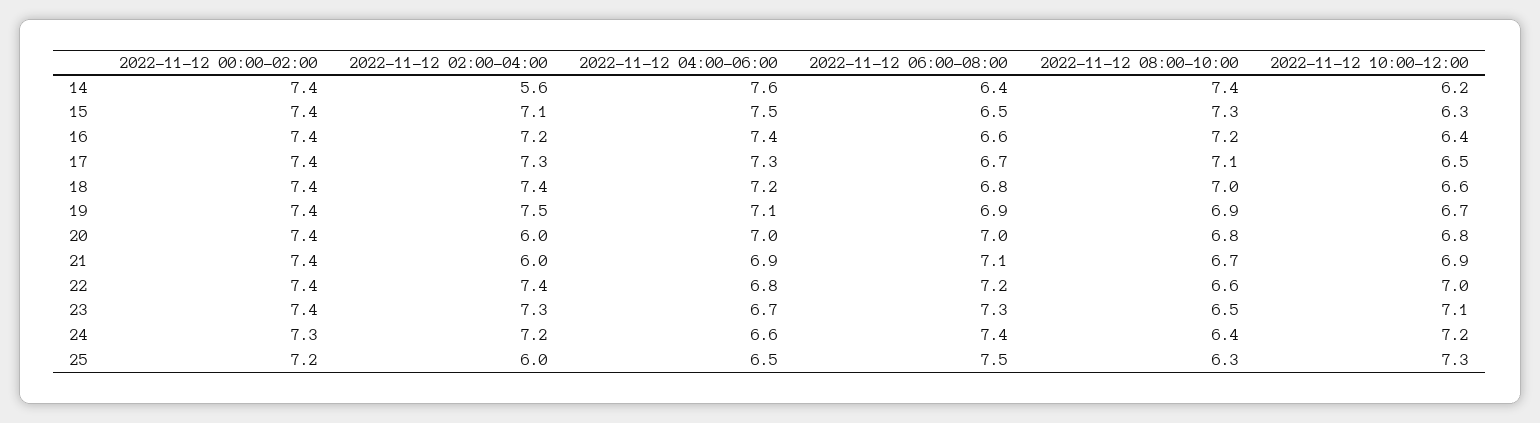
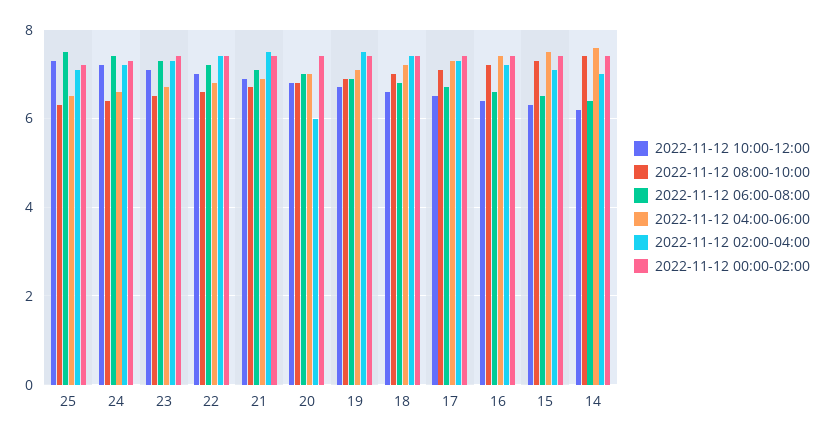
  {
    "2022-11-12 00:00-02:00": {
      "14": 7.4,
      "15": 7.4,
      "16": 7.4,
      "17": 7.4,
      "18": 7.4,
      "19": 7.4,
      "20": 7.4,
      "21": 7.4,
      "22": 7.4,
      "23": 7.4,
      "24": 7.3,
      "25": 7.2
    },
    "2022-11-12 02:00-04:00": {
-     "14": 5.6,
+     "14": 7,
      "15": 7.1,
      "16": 7.2,
      "17": 7.3,
      "18": 7.4,
      "19": 7.5,
      "20": 6,
-     "21": 6,
+     "21": 7.5,
      "22": 7.4,
      "23": 7.3,
      "24": 7.2,
-     "25": 6
+     "25": 7
    },
    "2022-11-12 04:00-06:00": {
      "14": 7.6,
      "15": 7.5,
      "16": 7.4,
      "17": 7.3,
      "18": 7.2,
      "19": 7.1,
      "20": 7,
      "21": 6.9,
      "22": 6.8,
      "23": 6.7,
      "24": 6.6,
      "25": 6.5
    },
    "2022-11-12 06:00-08:00": {
      "14": 6.4,
      "15": 6.5,
      "16": 6.6,
      "17": 6.7,
      "18": 6.8,
      "19": 6.9,
      "20": 7,
      "21": 7.1,
      "22": 7.2,
      "23": 7.3,
      "24": 7.4,
      "25": 7.5
    },
    "2022-11-12 08:00-10:00": {
      "14": 7.4,
      "15": 7.3,
      "16": 7.2,
      "17": 7.1,
      "18": 7,
      "19": 6.9,
      "20": 6.8,
      "21": 6.7,
      "22": 6.6,
      "23": 6.5,
      "24": 6.4,
      "25": 6.3
    },
    "2022-11-12 10:00-12:00": {
      "14": 6.2,
      "15": 6.3,
      "16": 6.4,
      "17": 6.5,
      "18": 6.6,
      "19": 6.7,
      "20": 6.8,
      "21": 6.9,
      "22": 7,
      "23": 7.1,
      "24": 7.2,
      "25": 7.3
    }
  }

